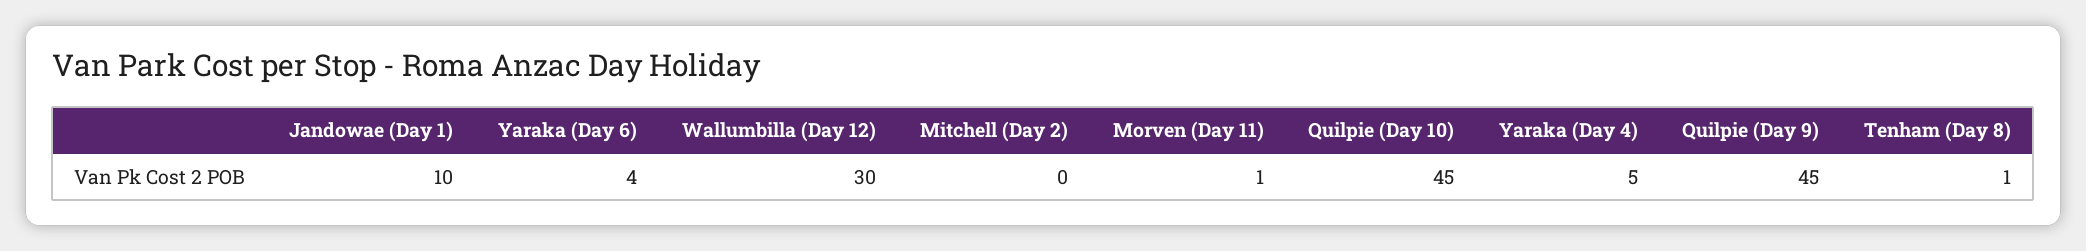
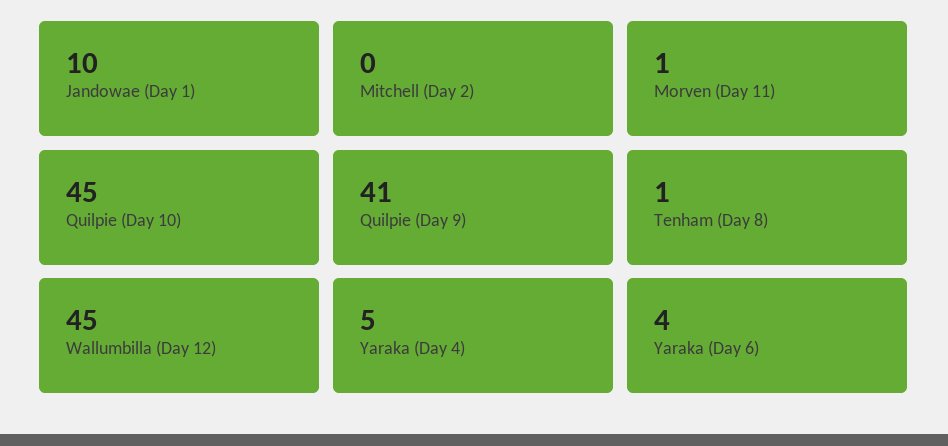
  {
    "Jandowae (Day 1)": 10,
    "Yaraka (Day 6)": 4,
-   "Wallumbilla (Day 12)": 30,
+   "Wallumbilla (Day 12)": 45,
    "Mitchell (Day 2)": 0,
    "Morven (Day 11)": 1,
    "Quilpie (Day 10)": 45,
    "Yaraka (Day 4)": 5,
-   "Quilpie (Day 9)": 45,
+   "Quilpie (Day 9)": 41,
    "Tenham (Day 8)": 1
  }

